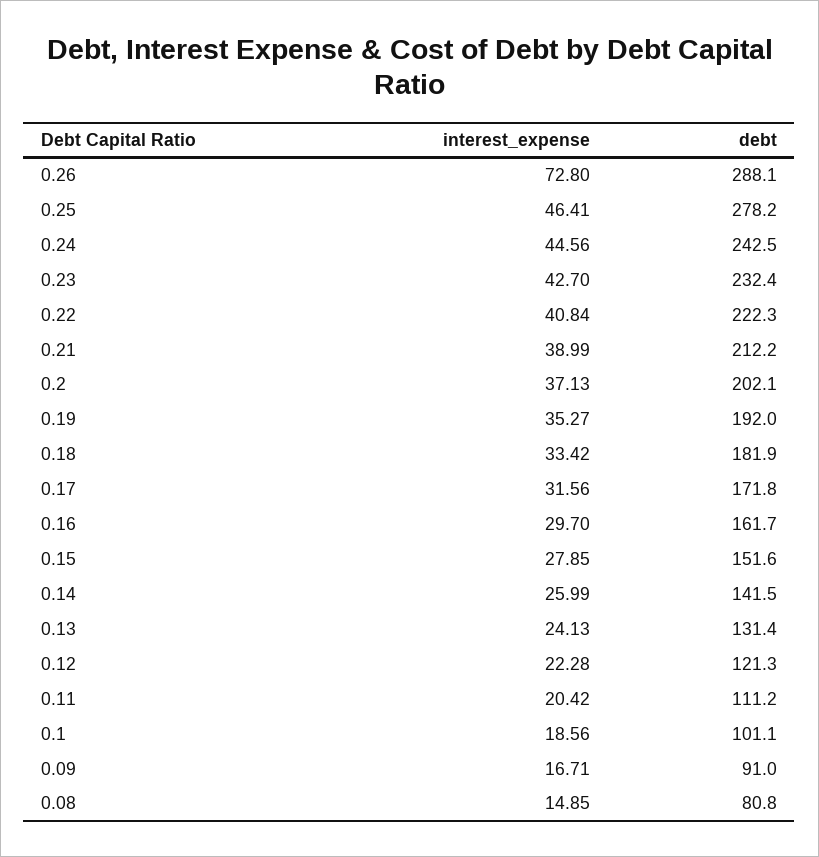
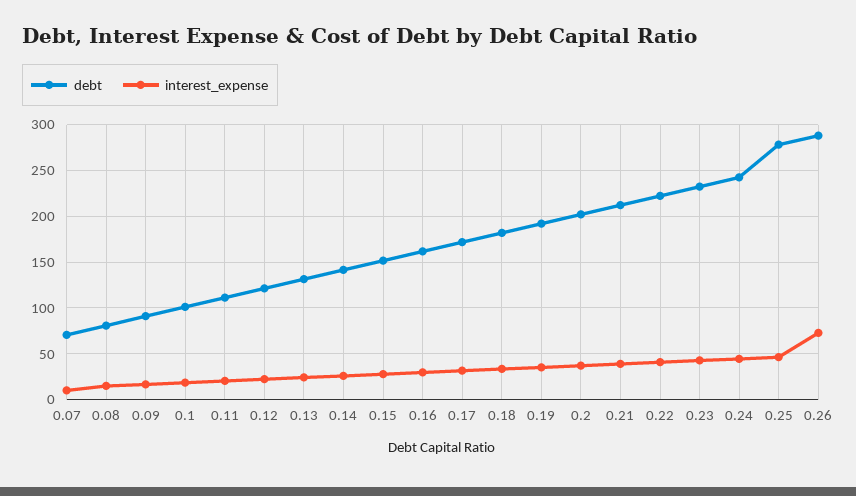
  {
    "interest_expense": {
      "0.26": 72.8,
      "0.25": 46.41,
      "0.24": 44.56,
      "0.23": 42.7,
      "0.22": 40.84,
      "0.21": 38.99,
      "0.2": 37.13,
      "0.19": 35.27,
      "0.18": 33.42,
      "0.17": 31.56,
      "0.16": 29.7,
      "0.15": 27.85,
      "0.14": 25.99,
      "0.13": 24.13,
      "0.12": 22.28,
      "0.11": 20.42,
      "0.1": 18.56,
      "0.09": 16.71,
-     "0.08": 14.85
+     "0.08": 14.85,
+     "0.07": 10
    },
    "debt": {
      "0.26": 288.1,
      "0.25": 278.2,
      "0.24": 242.5,
      "0.23": 232.4,
      "0.22": 222.3,
      "0.21": 212.2,
      "0.2": 202.1,
      "0.19": 192,
      "0.18": 181.9,
      "0.17": 171.8,
      "0.16": 161.7,
      "0.15": 151.6,
      "0.14": 141.5,
      "0.13": 131.4,
      "0.12": 121.3,
      "0.11": 111.2,
      "0.1": 101.1,
      "0.09": 91,
-     "0.08": 80.8
+     "0.08": 80.8,
+     "0.07": 70
    }
  }

